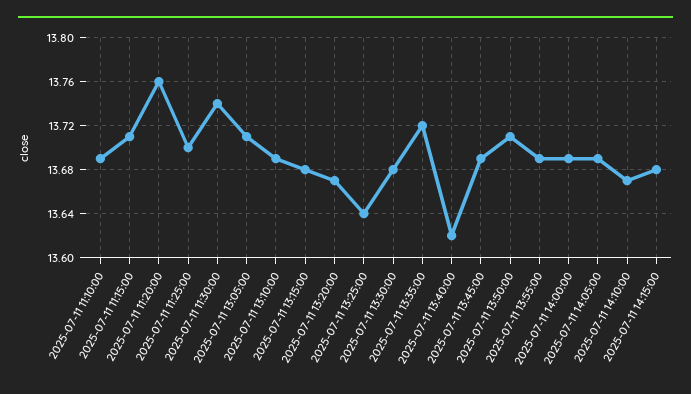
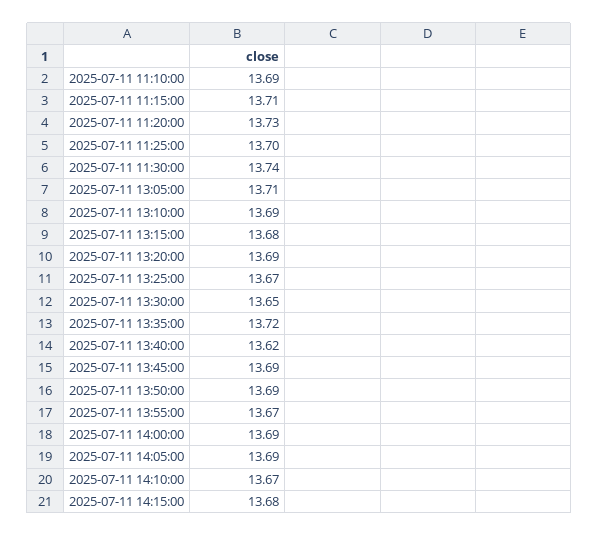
  {
    "2025-07-11 11:10:00": 13.69,
    "2025-07-11 11:15:00": 13.71,
-   "2025-07-11 11:20:00": 13.76,
+   "2025-07-11 11:20:00": 13.73,
    "2025-07-11 11:25:00": 13.7,
    "2025-07-11 11:30:00": 13.74,
    "2025-07-11 13:05:00": 13.71,
    "2025-07-11 13:10:00": 13.69,
    "2025-07-11 13:15:00": 13.68,
-   "2025-07-11 13:20:00": 13.67,
+   "2025-07-11 13:20:00": 13.69,
-   "2025-07-11 13:25:00": 13.64,
+   "2025-07-11 13:25:00": 13.67,
-   "2025-07-11 13:30:00": 13.68,
+   "2025-07-11 13:30:00": 13.65,
    "2025-07-11 13:35:00": 13.72,
    "2025-07-11 13:40:00": 13.62,
    "2025-07-11 13:45:00": 13.69,
-   "2025-07-11 13:50:00": 13.71,
+   "2025-07-11 13:50:00": 13.69,
-   "2025-07-11 13:55:00": 13.69,
+   "2025-07-11 13:55:00": 13.67,
    "2025-07-11 14:00:00": 13.69,
    "2025-07-11 14:05:00": 13.69,
    "2025-07-11 14:10:00": 13.67,
    "2025-07-11 14:15:00": 13.68
  }

